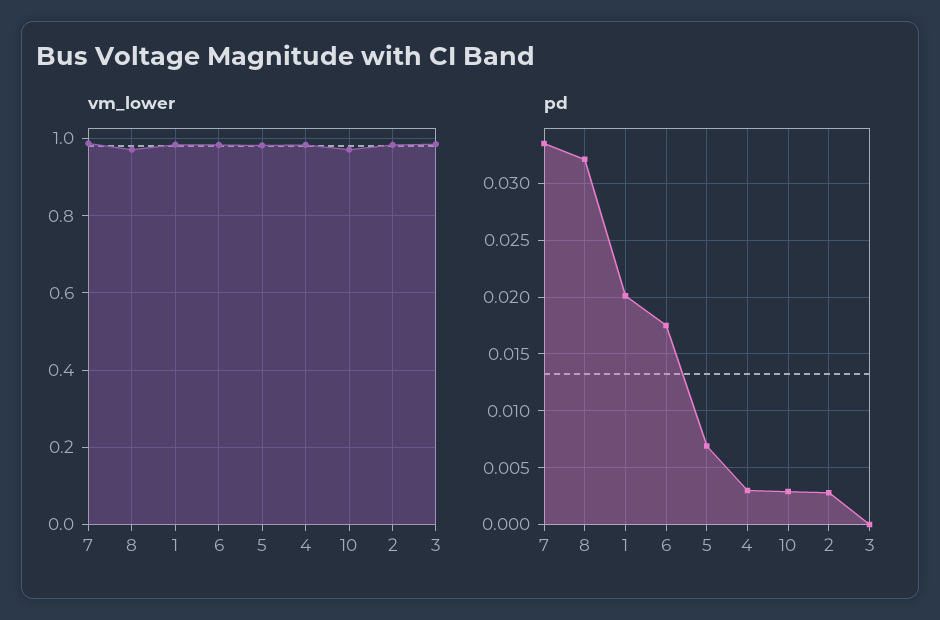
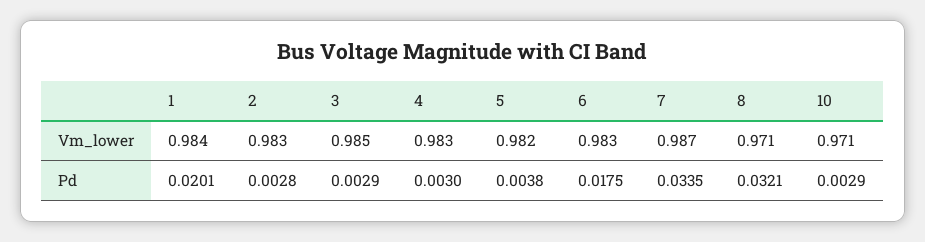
  {
    "vm_lower": {
      "7": 0.987,
      "8": 0.971,
      "1": 0.984,
      "6": 0.983,
      "5": 0.982,
      "4": 0.983,
      "10": 0.971,
      "2": 0.983,
      "3": 0.985
    },
    "pd": {
      "7": 0.0335,
      "8": 0.0321,
      "1": 0.0201,
      "6": 0.0175,
-     "5": 0.007,
+     "5": 0.0038,
      "4": 0.003,
      "10": 0.0029,
      "2": 0.0028,
-     "3": 0
+     "3": 0.0029
    }
  }

